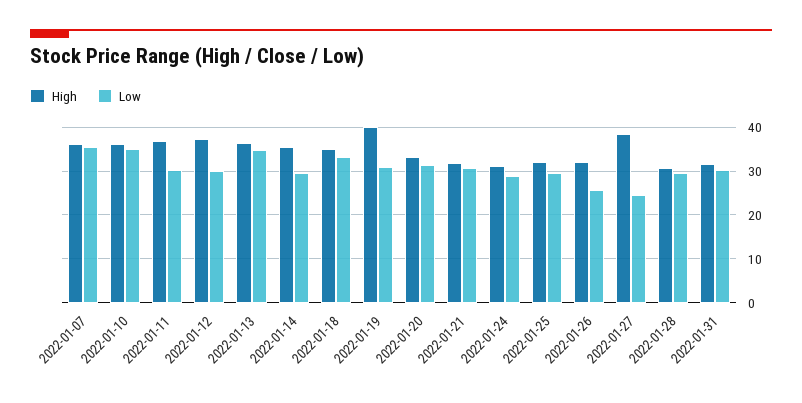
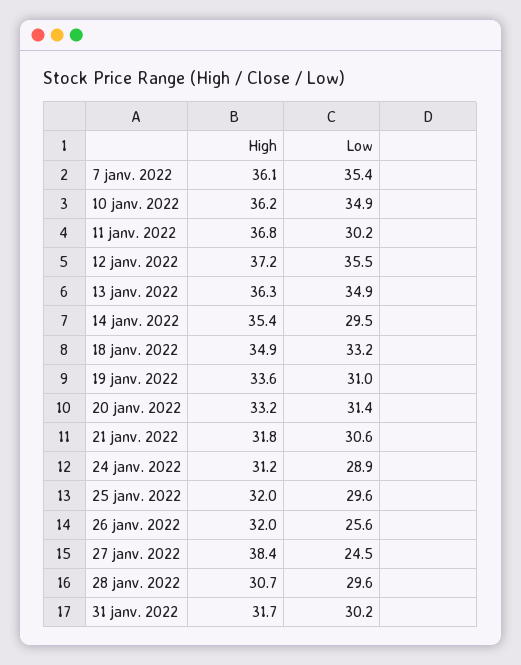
  {
    "High": {
      "2022-01-07": 36.1,
      "2022-01-10": 36.2,
      "2022-01-11": 36.8,
      "2022-01-12": 37.2,
      "2022-01-13": 36.3,
      "2022-01-14": 35.4,
      "2022-01-18": 34.9,
-     "2022-01-19": 40,
+     "2022-01-19": 33.6,
      "2022-01-20": 33.2,
      "2022-01-21": 31.8,
      "2022-01-24": 31.2,
      "2022-01-25": 32,
      "2022-01-26": 32,
      "2022-01-27": 38.4,
      "2022-01-28": 30.7,
      "2022-01-31": 31.7
    },
    "Low": {
      "2022-01-07": 35.4,
      "2022-01-10": 34.9,
      "2022-01-11": 30.2,
-     "2022-01-12": 30,
+     "2022-01-12": 35.5,
      "2022-01-13": 34.9,
      "2022-01-14": 29.5,
      "2022-01-18": 33.2,
      "2022-01-19": 31,
      "2022-01-20": 31.4,
      "2022-01-21": 30.6,
      "2022-01-24": 28.9,
      "2022-01-25": 29.6,
      "2022-01-26": 25.6,
      "2022-01-27": 24.5,
      "2022-01-28": 29.6,
      "2022-01-31": 30.2
    }
  }

